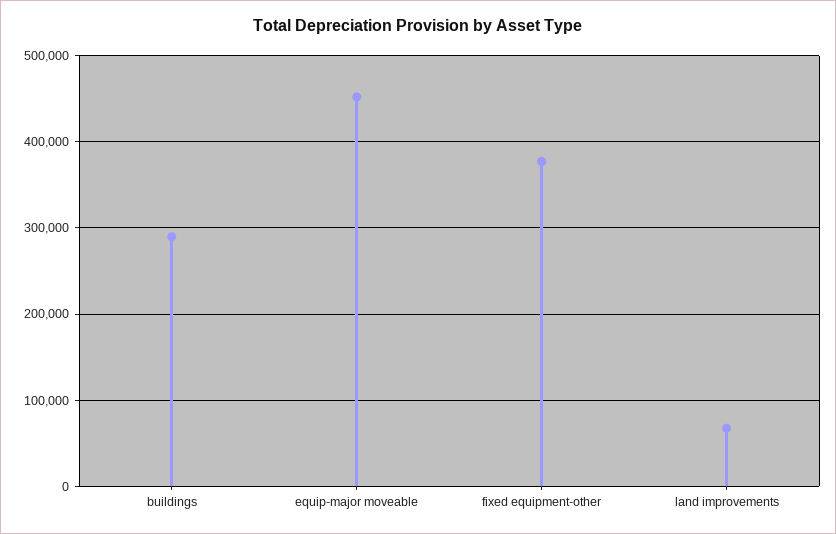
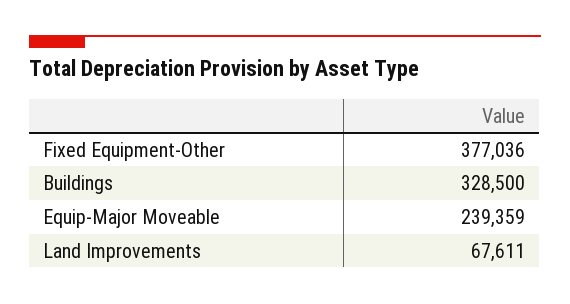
  {
-   "buildings": 290000,
+   "buildings": 328500,
-   "equip-major moveable": 450000,
+   "equip-major moveable": 239359,
    "fixed equipment-other": 377036,
    "land improvements": 67611
  }

